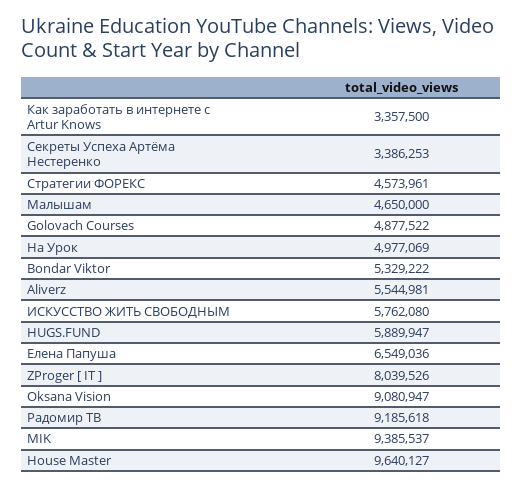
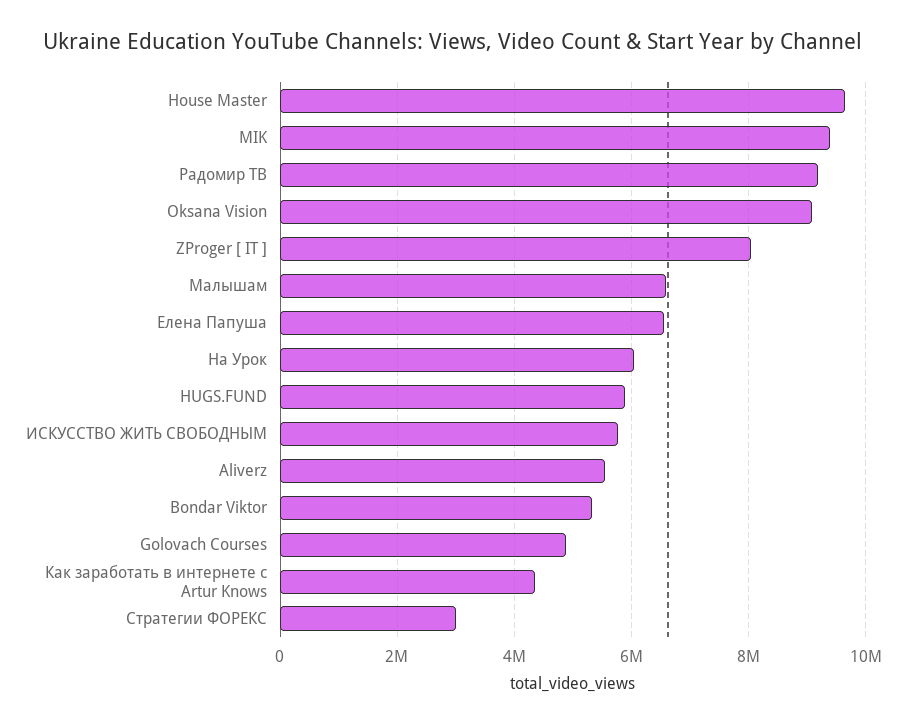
  {
-   "Как заработать в интернете с Artur Knows": 3357500,
+   "Как заработать в интернете с Artur Knows": 4400000,
-   "Секреты Успеха Артёма Нестеренко": 3386253,
-   "Стратегии ФОРЕКС": 4573961,
+   "Стратегии ФОРЕКС": 3000000,
-   "Малышам": 4650000,
+   "Малышам": 6600000,
    "Golovach Courses": 4877522,
-   "На Урок": 4977069,
+   "На Урок": 6000000,
    "Bondar Viktor": 5329222,
    "Aliverz": 5544981,
    "ИСКУССТВО ЖИТЬ СВОБОДНЫМ": 5762080,
    "HUGS.FUND": 5889947,
    "Елена Папуша": 6549036,
    "ZProger [ IT ]": 8039526,
    "Oksana Vision": 9080947,
    "Радомир ТВ": 9185618,
    "MIK": 9385537,
    "House Master": 9640127
  }

